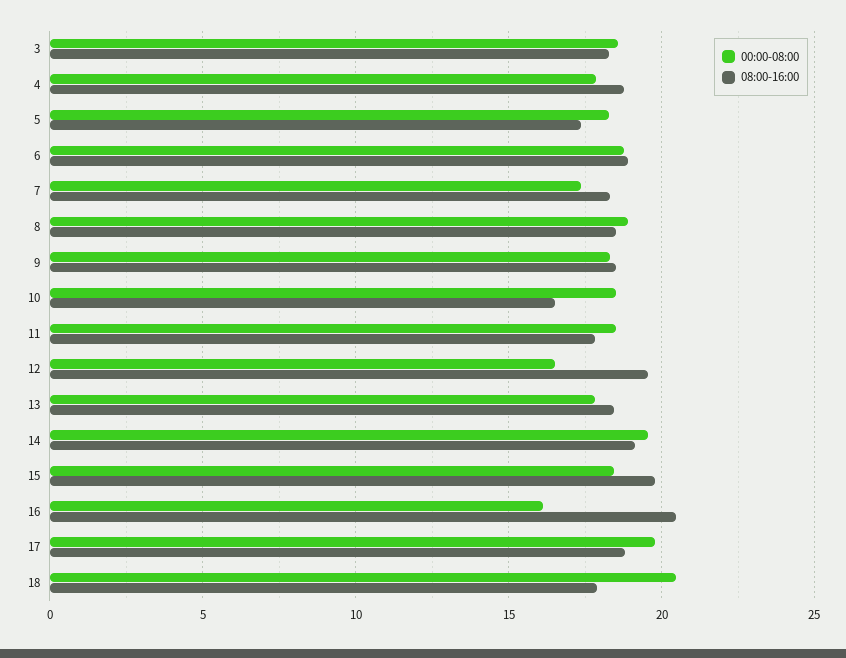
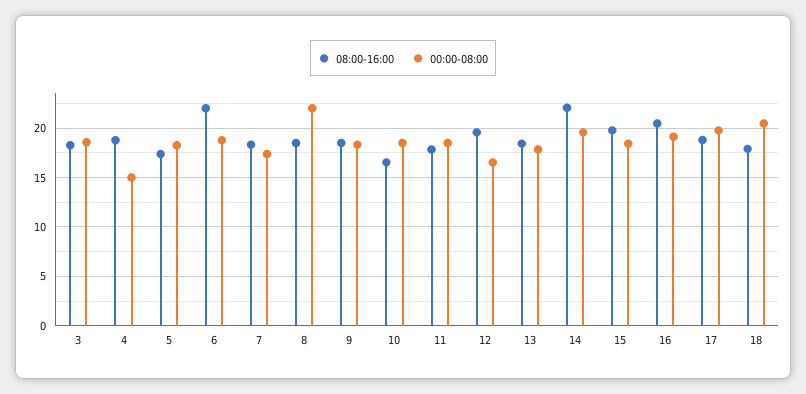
  {
    "00:00-08:00": {
      "3": 18.5,
-     "4": 18,
+     "4": 15,
      "5": 18.5,
      "6": 19,
      "7": 17.5,
-     "8": 19,
+     "8": 22,
      "9": 18.5,
      "10": 18.5,
      "11": 18.5,
      "12": 16.5,
      "13": 18,
      "14": 19.5,
      "15": 18.5,
-     "16": 16,
+     "16": 19,
      "17": 20,
      "18": 20.5
    },
    "08:00-16:00": {
      "3": 18.5,
      "4": 19,
      "5": 17.5,
-     "6": 19,
+     "6": 22,
      "7": 18.5,
      "8": 18.5,
      "9": 18.5,
      "10": 16.5,
      "11": 18,
      "12": 19.5,
      "13": 18.5,
-     "14": 19,
+     "14": 22,
      "15": 20,
      "16": 20.5,
      "17": 19,
      "18": 18
    }
  }

